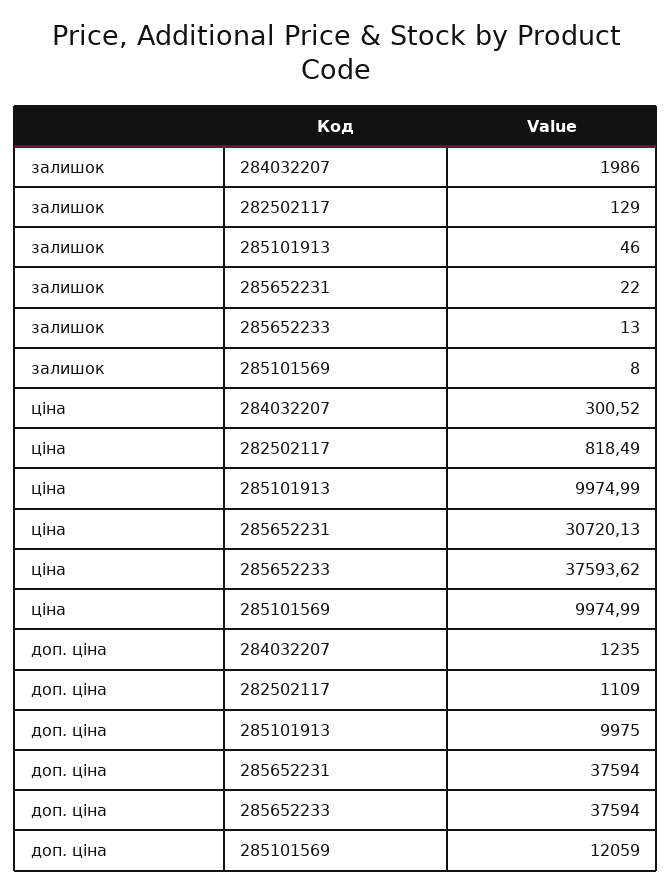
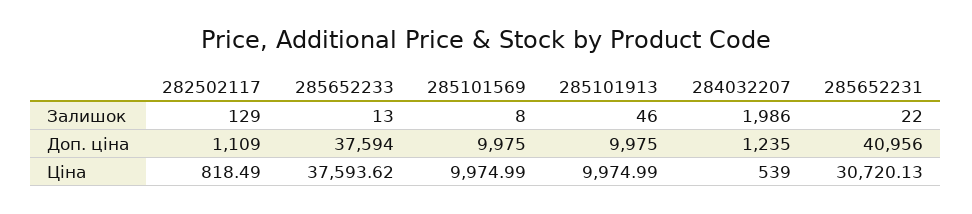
  {
    "залишок": {
      "284032207": 1986,
      "282502117": 129,
      "285101913": 46,
      "285652231": 22,
      "285652233": 13,
      "285101569": 8
    },
    "ціна": {
-     "284032207": 300.52,
+     "284032207": 539,
      "282502117": 818.49,
      "285101913": 9974.99,
      "285652231": 30720.13,
      "285652233": 37593.62,
      "285101569": 9974.99
    },
    "доп. ціна": {
      "284032207": 1235,
      "282502117": 1109,
      "285101913": 9975,
-     "285652231": 37594,
+     "285652231": 40956,
      "285652233": 37594,
-     "285101569": 12059
+     "285101569": 9975
    }
  }

